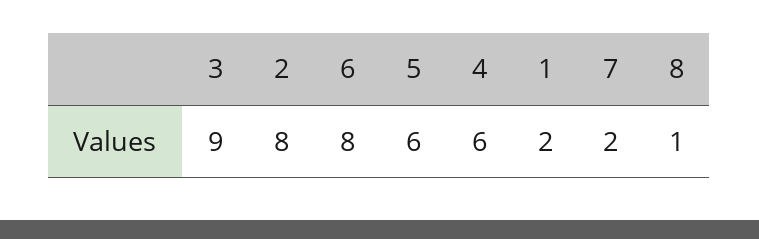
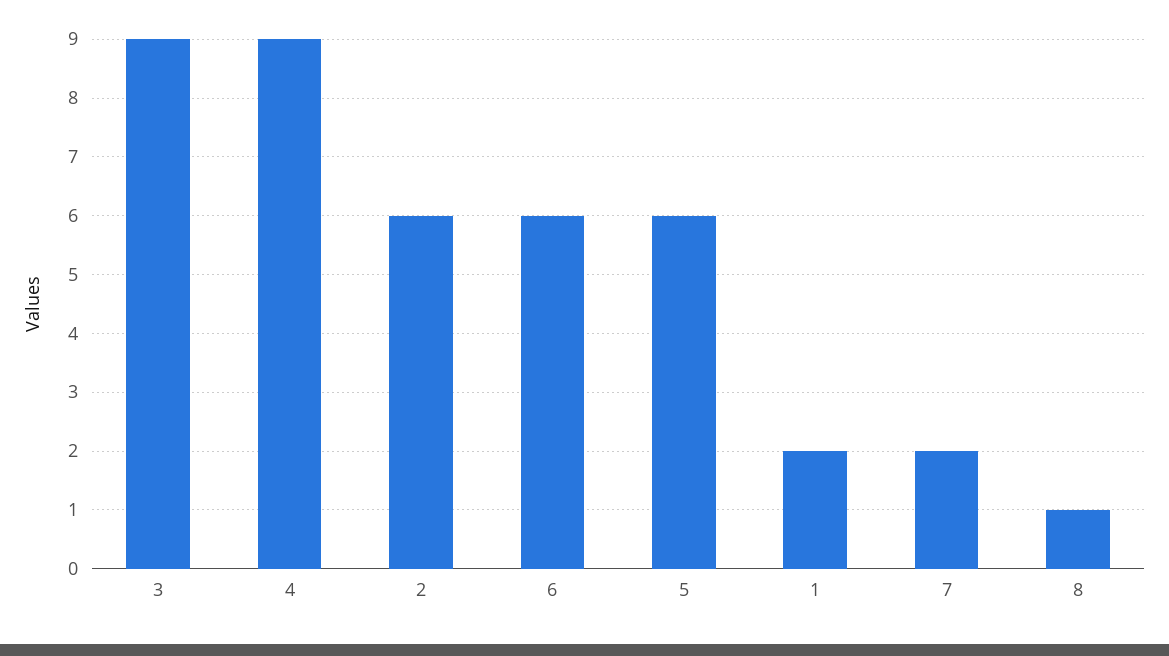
  {
    "3": 9,
-   "2": 8,
+   "2": 6,
-   "6": 8,
+   "6": 6,
    "5": 6,
-   "4": 6,
+   "4": 9,
    "1": 2,
    "7": 2,
    "8": 1
  }

